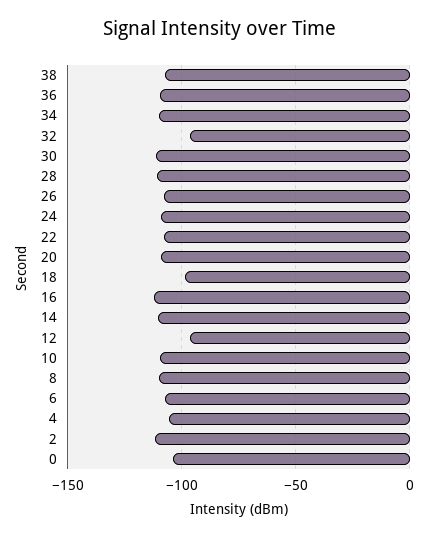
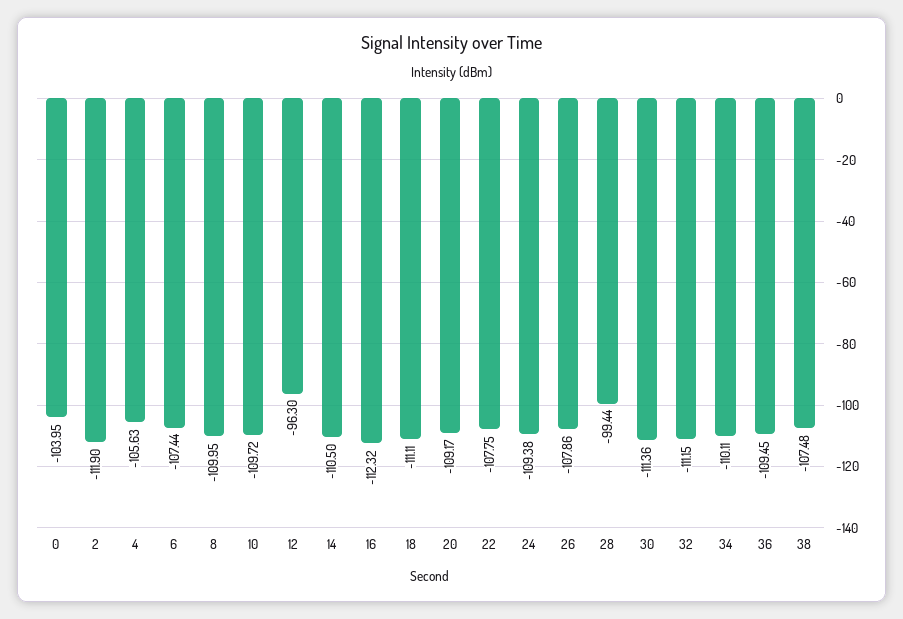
  {
    "38": -107.48,
    "36": -109.45,
    "34": -110.11,
-   "32": -95,
+   "32": -111.15,
    "30": -111.36,
-   "28": -110,
+   "28": -99.44,
    "26": -107.86,
    "24": -109.38,
    "22": -107.75,
    "20": -109.17,
-   "18": -100,
+   "18": -111.11,
    "16": -112.32,
    "14": -110.5,
    "12": -96.3,
    "10": -109.72,
    "8": -109.95,
    "6": -107.44,
    "4": -105.63,
    "2": -111.9,
    "0": -103.95
  }

